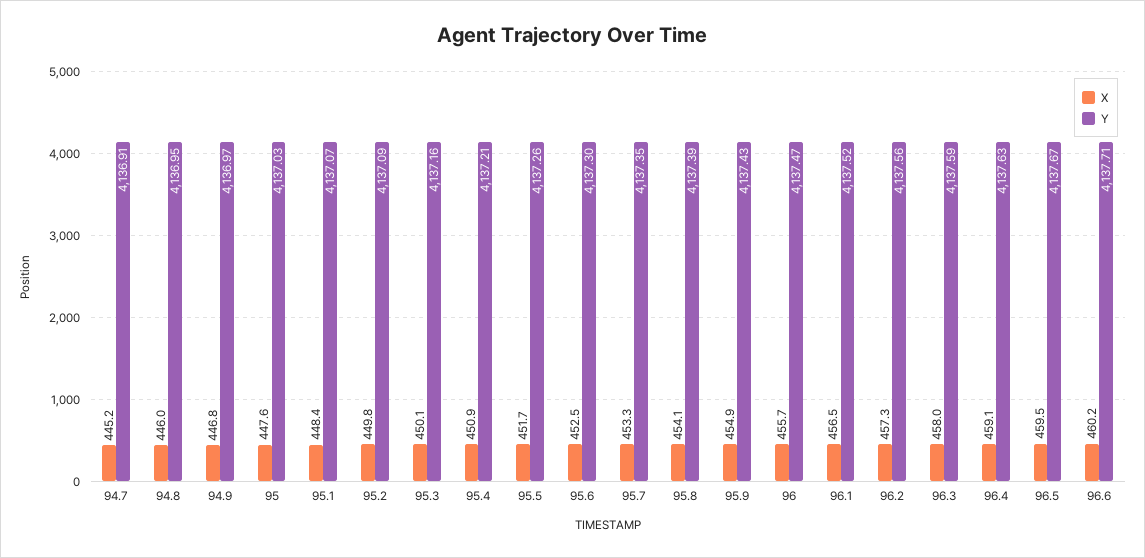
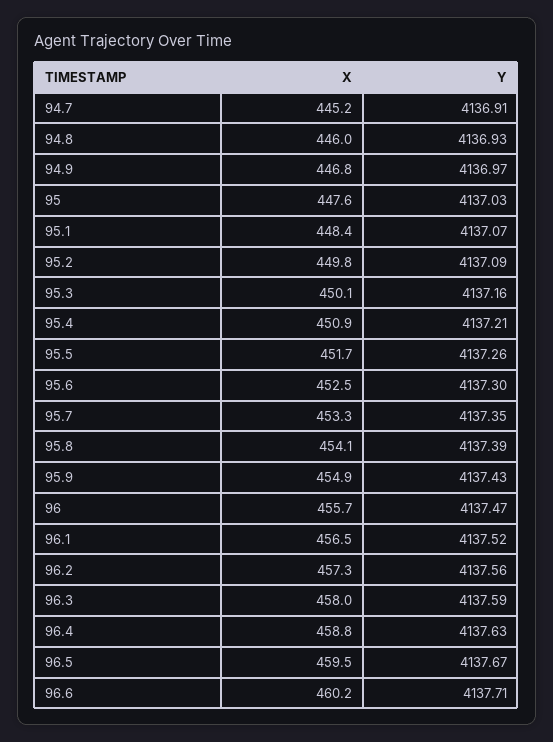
  {
    "X": {
      "94.7": 445.2,
      "94.8": 446,
      "94.9": 446.8,
      "95": 447.6,
      "95.1": 448.4,
      "95.2": 449.8,
      "95.3": 450.1,
      "95.4": 450.9,
      "95.5": 451.7,
      "95.6": 452.5,
      "95.7": 453.3,
      "95.8": 454.1,
      "95.9": 454.9,
      "96": 455.7,
      "96.1": 456.5,
      "96.2": 457.3,
      "96.3": 458,
-     "96.4": 459.1,
+     "96.4": 458.8,
      "96.5": 459.5,
      "96.6": 460.2
    },
    "Y": {
      "94.7": 4136.91,
-     "94.8": 4136.95,
+     "94.8": 4136.93,
      "94.9": 4136.97,
      "95": 4137.03,
      "95.1": 4137.07,
      "95.2": 4137.09,
      "95.3": 4137.16,
      "95.4": 4137.21,
      "95.5": 4137.26,
      "95.6": 4137.3,
      "95.7": 4137.35,
      "95.8": 4137.39,
      "95.9": 4137.43,
      "96": 4137.47,
      "96.1": 4137.52,
      "96.2": 4137.56,
      "96.3": 4137.59,
      "96.4": 4137.63,
      "96.5": 4137.67,
      "96.6": 4137.71
    }
  }

